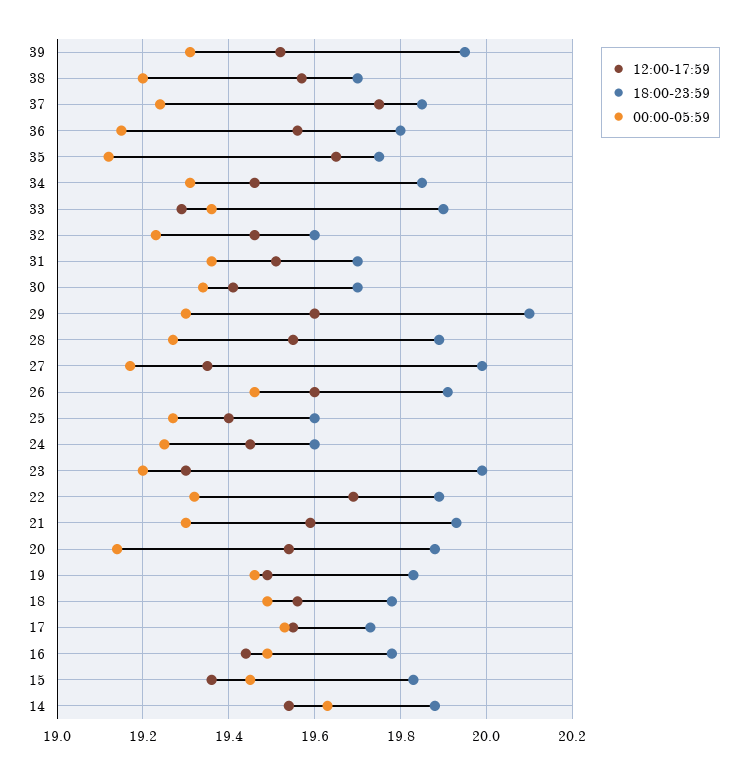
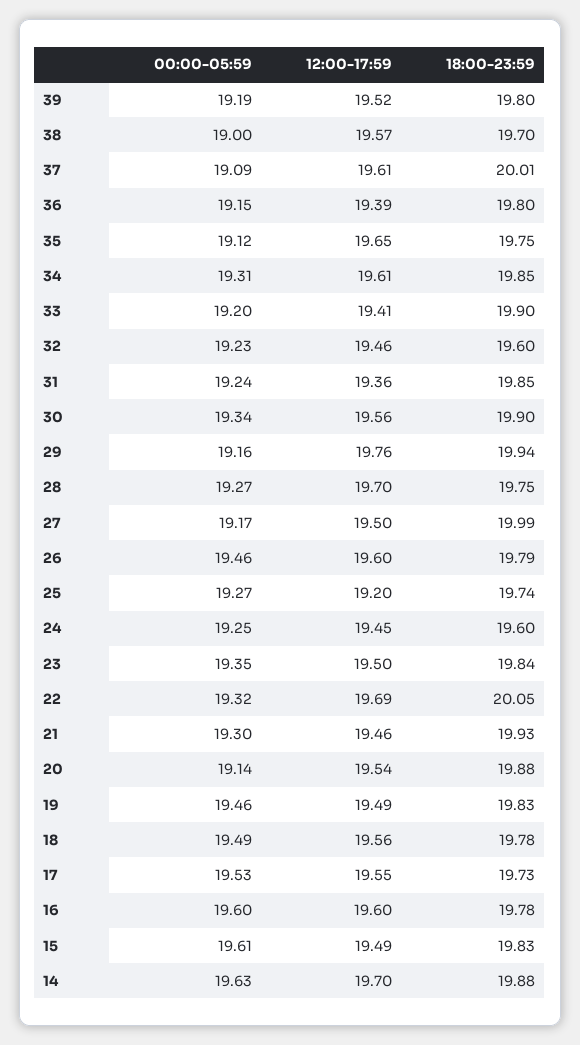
  {
    "12:00-17:59": {
      "39": 19.52,
      "38": 19.57,
-     "37": 19.75,
+     "37": 19.61,
-     "36": 19.55,
+     "36": 19.39,
      "35": 19.65,
-     "34": 19.45,
+     "34": 19.61,
-     "33": 19.3,
+     "33": 19.41,
      "32": 19.46,
-     "31": 19.5,
+     "31": 19.36,
-     "30": 19.4,
+     "30": 19.56,
-     "29": 19.6,
+     "29": 19.76,
-     "28": 19.55,
+     "28": 19.7,
-     "27": 19.35,
+     "27": 19.5,
      "26": 19.6,
-     "25": 19.4,
+     "25": 19.2,
      "24": 19.45,
-     "23": 19.3,
+     "23": 19.5,
      "22": 19.69,
-     "21": 19.6,
+     "21": 19.46,
      "20": 19.54,
      "19": 19.49,
      "18": 19.56,
      "17": 19.55,
-     "16": 19.45,
+     "16": 19.6,
-     "15": 19.35,
+     "15": 19.49,
-     "14": 19.55
+     "14": 19.7
    },
    "18:00-23:59": {
-     "39": 19.95,
+     "39": 19.8,
      "38": 19.7,
-     "37": 19.85,
+     "37": 20.01,
      "36": 19.8,
      "35": 19.75,
      "34": 19.85,
      "33": 19.9,
      "32": 19.6,
-     "31": 19.7,
+     "31": 19.85,
-     "30": 19.7,
+     "30": 19.9,
-     "29": 20.1,
+     "29": 19.94,
-     "28": 19.9,
+     "28": 19.75,
      "27": 19.99,
-     "26": 19.9,
+     "26": 19.79,
-     "25": 19.6,
+     "25": 19.74,
      "24": 19.6,
-     "23": 20,
+     "23": 19.84,
-     "22": 19.9,
+     "22": 20.05,
      "21": 19.93,
      "20": 19.88,
      "19": 19.83,
      "18": 19.78,
      "17": 19.73,
      "16": 19.78,
      "15": 19.83,
      "14": 19.88
    },
    "00:00-05:59": {
-     "39": 19.3,
+     "39": 19.19,
-     "38": 19.2,
+     "38": 19,
-     "37": 19.25,
+     "37": 19.09,
      "36": 19.15,
      "35": 19.12,
      "34": 19.31,
-     "33": 19.35,
+     "33": 19.2,
      "32": 19.23,
-     "31": 19.35,
+     "31": 19.24,
      "30": 19.34,
-     "29": 19.3,
+     "29": 19.16,
      "28": 19.27,
      "27": 19.17,
      "26": 19.46,
      "25": 19.27,
      "24": 19.25,
-     "23": 19.2,
+     "23": 19.35,
      "22": 19.32,
      "21": 19.3,
      "20": 19.14,
      "19": 19.46,
      "18": 19.49,
      "17": 19.53,
-     "16": 19.5,
+     "16": 19.6,
-     "15": 19.45,
+     "15": 19.61,
      "14": 19.63
    }
  }

